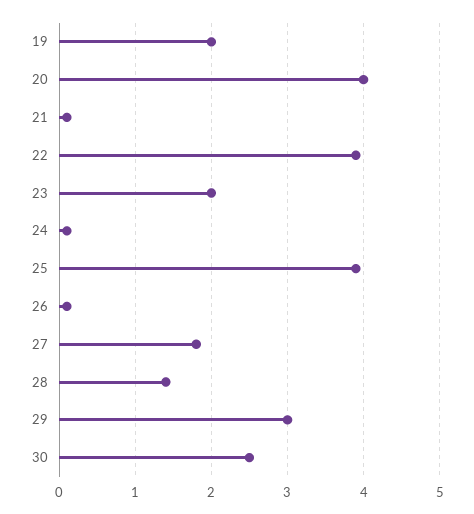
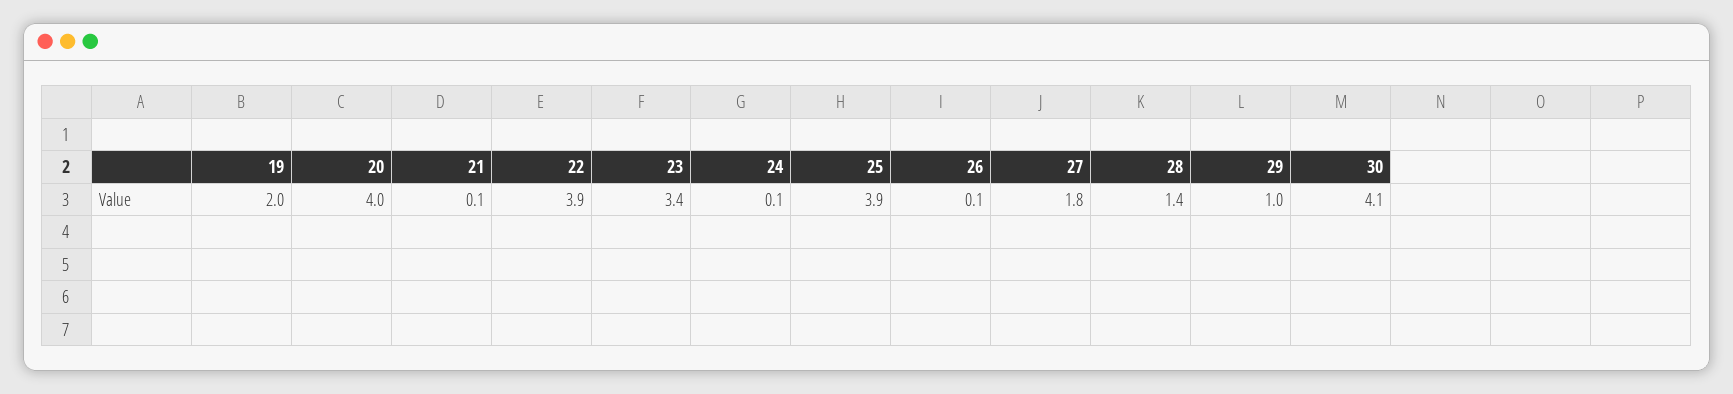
  {
    "19": 2,
    "20": 4,
    "21": 0.1,
    "22": 3.9,
-   "23": 2,
+   "23": 3.4,
    "24": 0.1,
    "25": 3.9,
    "26": 0.1,
    "27": 1.8,
    "28": 1.4,
-   "29": 3,
+   "29": 1,
-   "30": 2.5
+   "30": 4.1
  }

